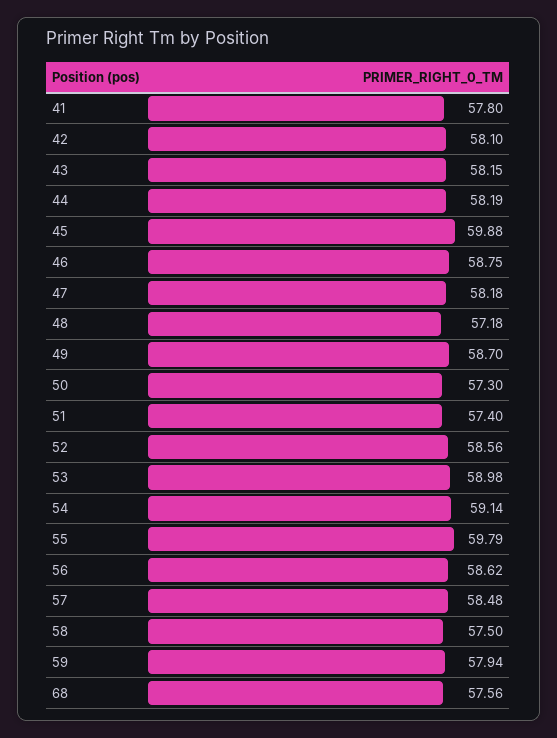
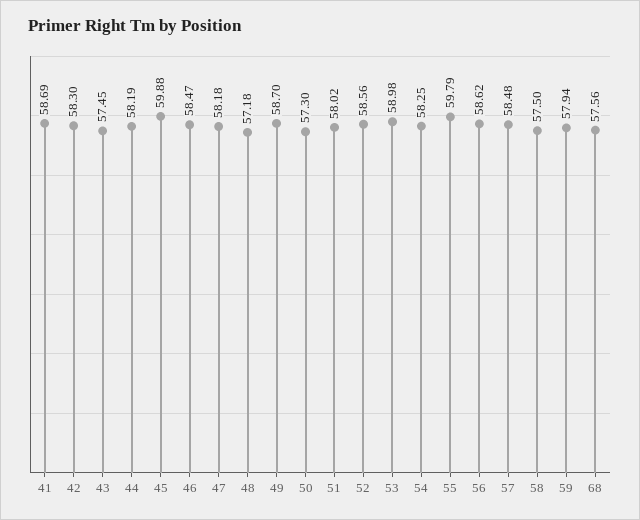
  {
-   "41": 57.8,
+   "41": 58.69,
-   "42": 58.1,
+   "42": 58.3,
-   "43": 58.15,
+   "43": 57.45,
    "44": 58.19,
    "45": 59.88,
-   "46": 58.75,
+   "46": 58.47,
    "47": 58.18,
    "48": 57.18,
    "49": 58.7,
    "50": 57.3,
-   "51": 57.4,
+   "51": 58.02,
    "52": 58.56,
    "53": 58.98,
-   "54": 59.14,
+   "54": 58.25,
    "55": 59.79,
    "56": 58.62,
    "57": 58.48,
    "58": 57.5,
    "59": 57.94,
    "68": 57.56
  }

